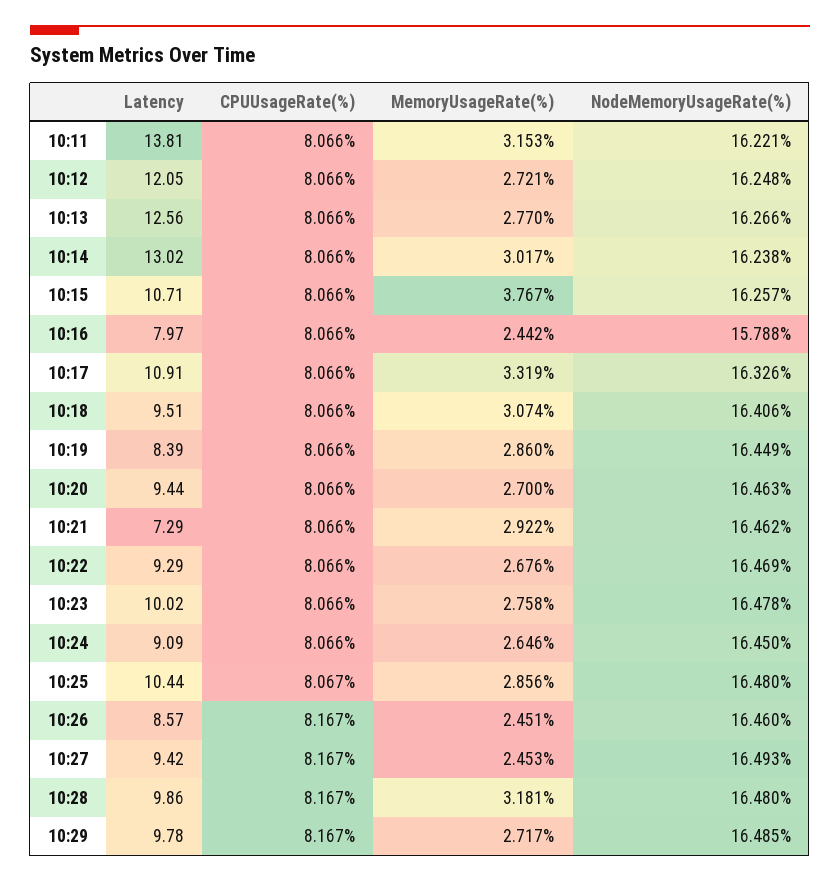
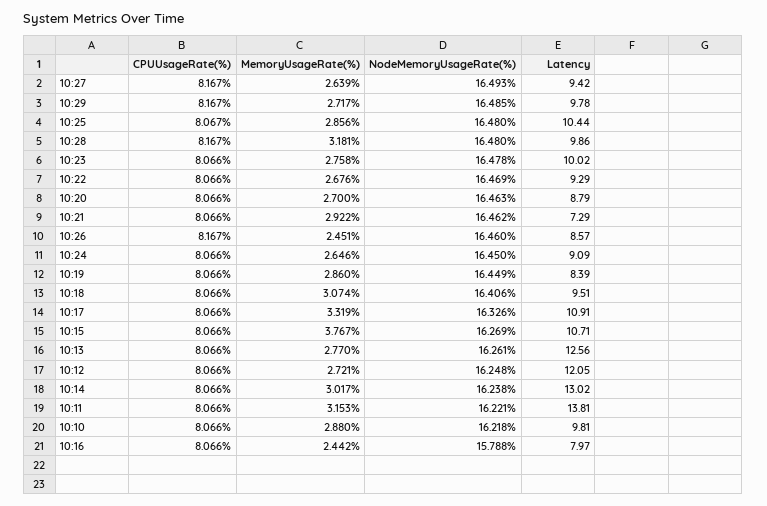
  {
    "Latency": {
      "10:11": 13.81,
      "10:12": 12.05,
      "10:13": 12.56,
      "10:14": 13.02,
      "10:15": 10.71,
      "10:16": 7.97,
      "10:17": 10.91,
      "10:18": 9.51,
      "10:19": 8.39,
-     "10:20": 9.44,
+     "10:20": 8.79,
      "10:21": 7.29,
      "10:22": 9.29,
      "10:23": 10.02,
      "10:24": 9.09,
      "10:25": 10.44,
      "10:26": 8.57,
      "10:27": 9.42,
      "10:28": 9.86,
-     "10:29": 9.78
+     "10:29": 9.78,
+     "10:10": 9.81
    },
    "CPUUsageRate(%)": {
      "10:11": 8.066,
      "10:12": 8.066,
      "10:13": 8.066,
      "10:14": 8.066,
      "10:15": 8.066,
      "10:16": 8.066,
      "10:17": 8.066,
      "10:18": 8.066,
      "10:19": 8.066,
      "10:20": 8.066,
      "10:21": 8.066,
      "10:22": 8.066,
      "10:23": 8.066,
      "10:24": 8.066,
      "10:25": 8.067,
      "10:26": 8.167,
      "10:27": 8.167,
      "10:28": 8.167,
-     "10:29": 8.167
+     "10:29": 8.167,
+     "10:10": 8.066
    },
    "MemoryUsageRate(%)": {
      "10:11": 3.153,
      "10:12": 2.721,
      "10:13": 2.77,
      "10:14": 3.017,
      "10:15": 3.767,
      "10:16": 2.442,
      "10:17": 3.319,
      "10:18": 3.074,
      "10:19": 2.86,
      "10:20": 2.7,
      "10:21": 2.922,
      "10:22": 2.676,
      "10:23": 2.758,
      "10:24": 2.646,
      "10:25": 2.856,
      "10:26": 2.451,
-     "10:27": 2.453,
+     "10:27": 2.639,
      "10:28": 3.181,
-     "10:29": 2.717
+     "10:29": 2.717,
+     "10:10": 2.88
    },
    "NodeMemoryUsageRate(%)": {
      "10:11": 16.221,
      "10:12": 16.248,
-     "10:13": 16.266,
+     "10:13": 16.261,
      "10:14": 16.238,
-     "10:15": 16.257,
+     "10:15": 16.269,
      "10:16": 15.788,
      "10:17": 16.326,
      "10:18": 16.406,
      "10:19": 16.449,
      "10:20": 16.463,
      "10:21": 16.462,
      "10:22": 16.469,
      "10:23": 16.478,
      "10:24": 16.45,
      "10:25": 16.48,
      "10:26": 16.46,
      "10:27": 16.493,
      "10:28": 16.48,
-     "10:29": 16.485
+     "10:29": 16.485,
+     "10:10": 16.218
    }
  }

